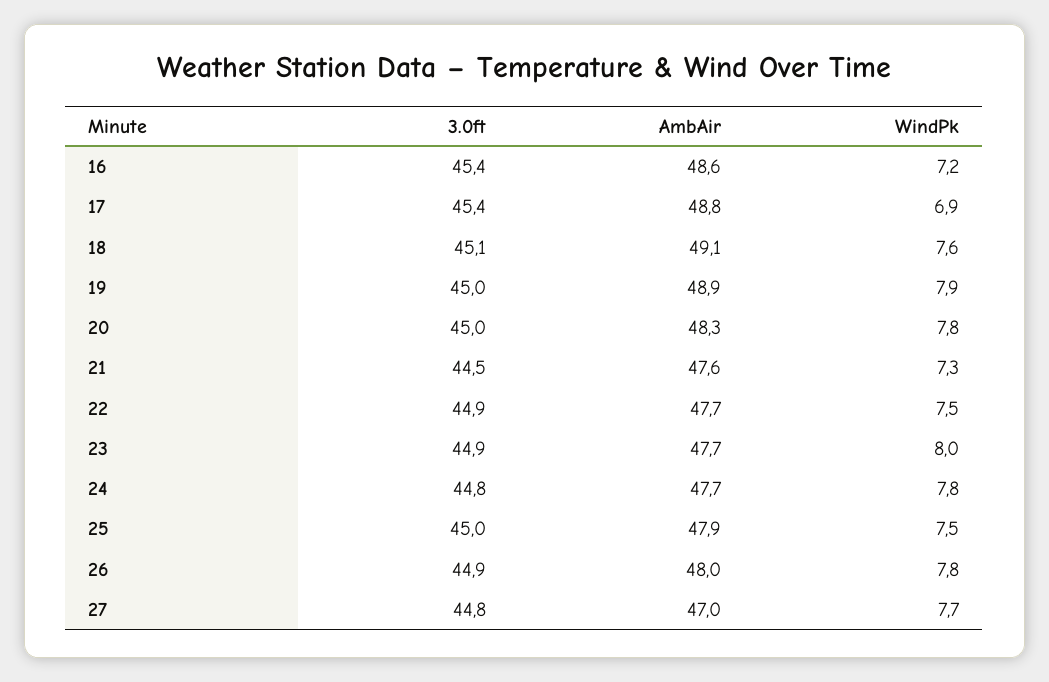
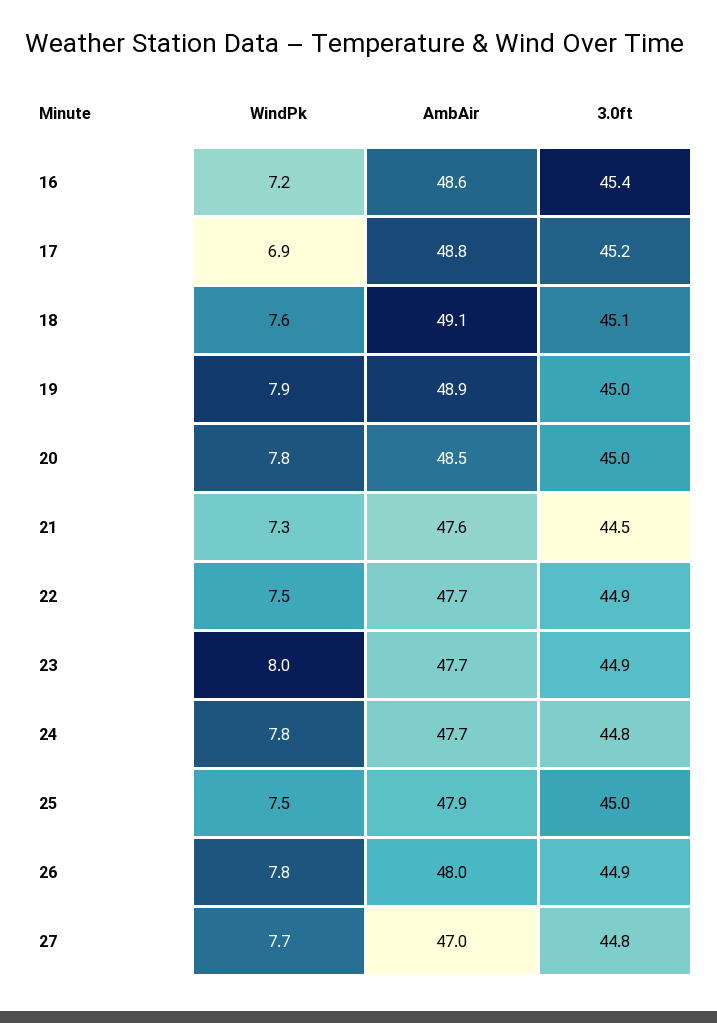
  {
    "3.0ft": {
      "16": 45.4,
-     "17": 45.4,
+     "17": 45.2,
      "18": 45.1,
      "19": 45,
      "20": 45,
      "21": 44.5,
      "22": 44.9,
      "23": 44.9,
      "24": 44.8,
      "25": 45,
      "26": 44.9,
      "27": 44.8
    },
    "AmbAir": {
      "16": 48.6,
      "17": 48.8,
      "18": 49.1,
      "19": 48.9,
-     "20": 48.3,
+     "20": 48.5,
      "21": 47.6,
      "22": 47.7,
      "23": 47.7,
      "24": 47.7,
      "25": 47.9,
      "26": 48,
      "27": 47
    },
    "WindPk": {
      "16": 7.2,
      "17": 6.9,
      "18": 7.6,
      "19": 7.9,
      "20": 7.8,
      "21": 7.3,
      "22": 7.5,
      "23": 8,
      "24": 7.8,
      "25": 7.5,
      "26": 7.8,
      "27": 7.7
    }
  }

